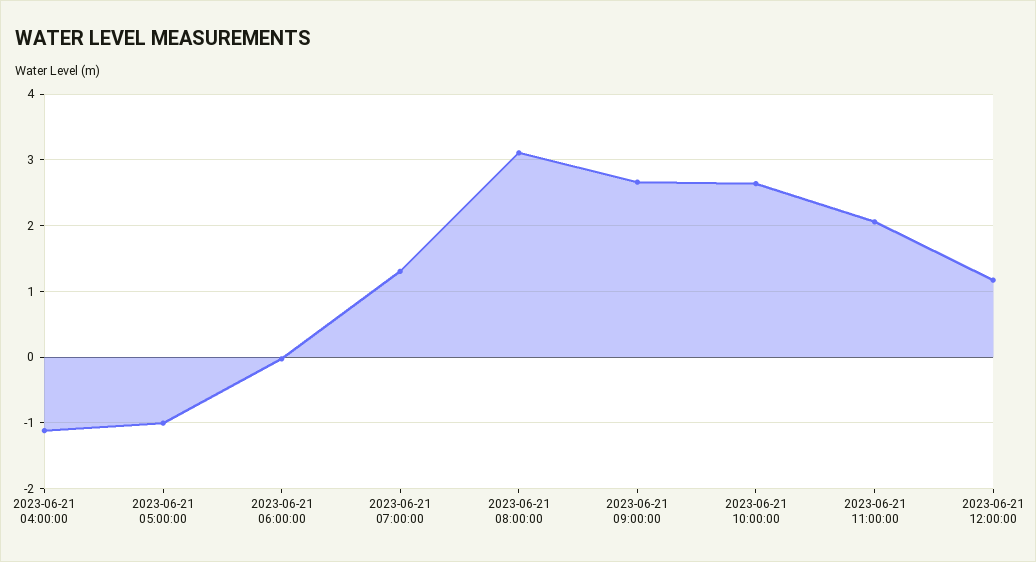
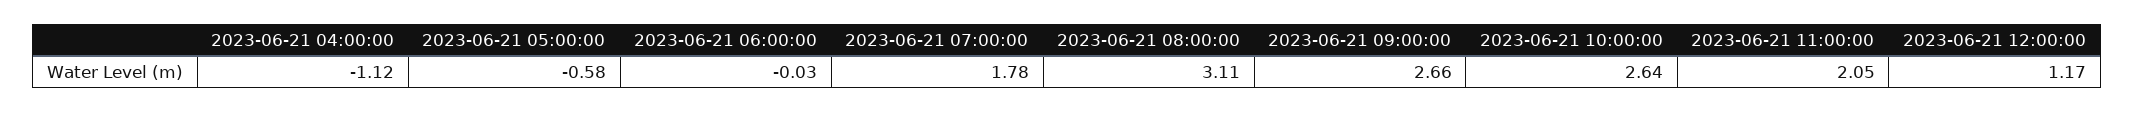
  {
    "2023-06-21 04:00:00": -1.12,
-   "2023-06-21 05:00:00": -1,
+   "2023-06-21 05:00:00": -0.58,
    "2023-06-21 06:00:00": -0.03,
-   "2023-06-21 07:00:00": 1.3,
+   "2023-06-21 07:00:00": 1.78,
    "2023-06-21 08:00:00": 3.11,
    "2023-06-21 09:00:00": 2.66,
    "2023-06-21 10:00:00": 2.64,
    "2023-06-21 11:00:00": 2.05,
    "2023-06-21 12:00:00": 1.17
  }

